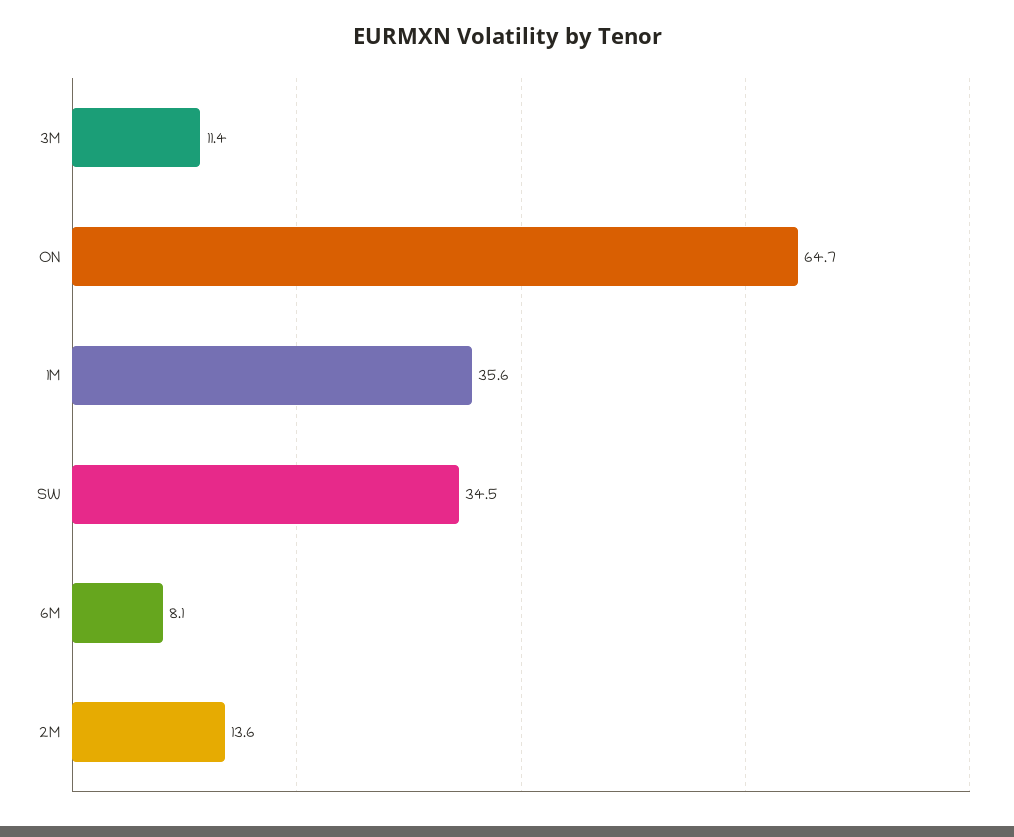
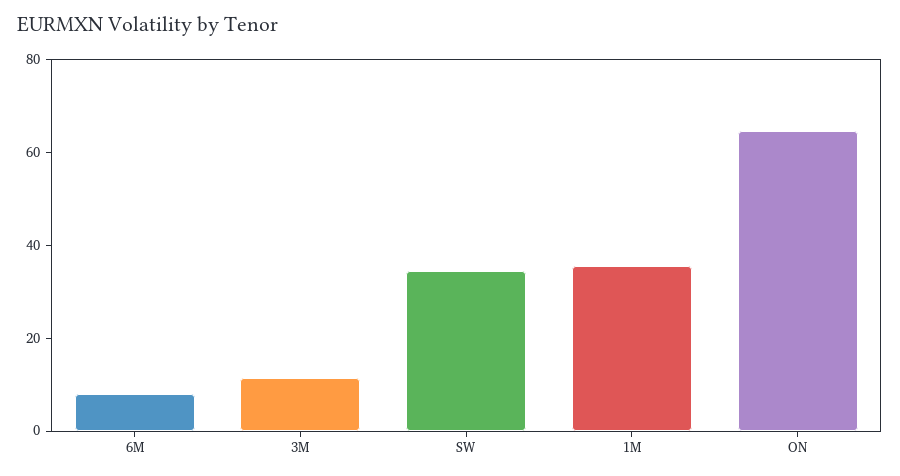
  {
    "3M": 11.4,
    "ON": 64.7,
    "1M": 35.6,
    "SW": 34.5,
-   "6M": 8.1,
+   "6M": 8.1
-   "2M": 13.6
  }

